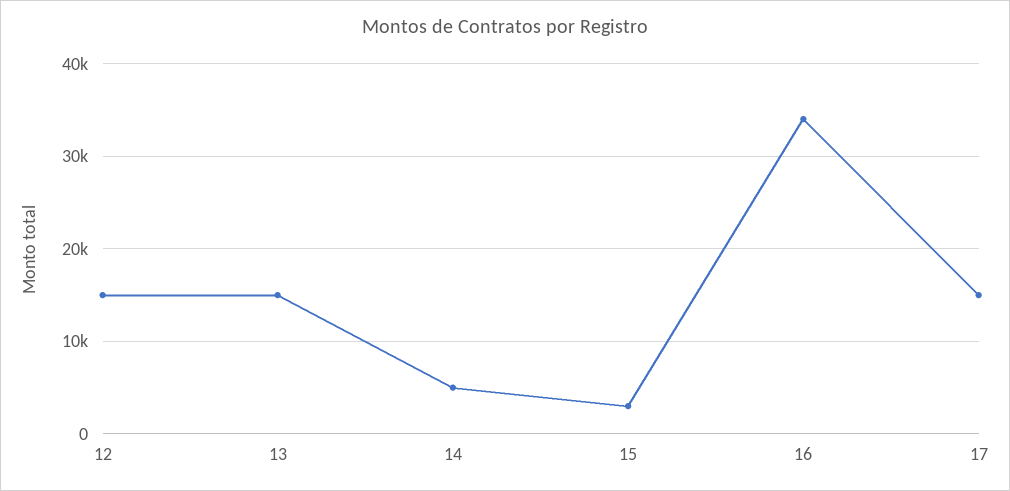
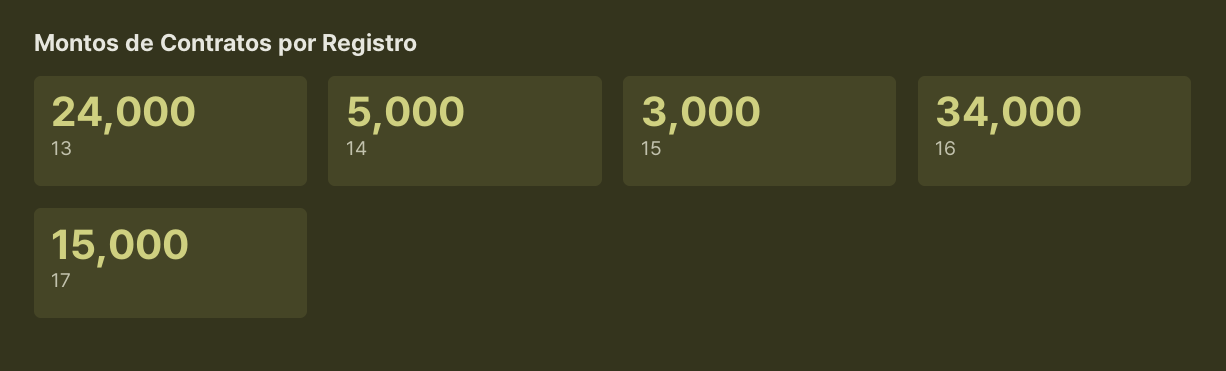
  {
-   "12": 15000,
-   "13": 15000,
+   "13": 24000,
    "14": 5000,
    "15": 3000,
    "16": 34000,
    "17": 15000
  }

